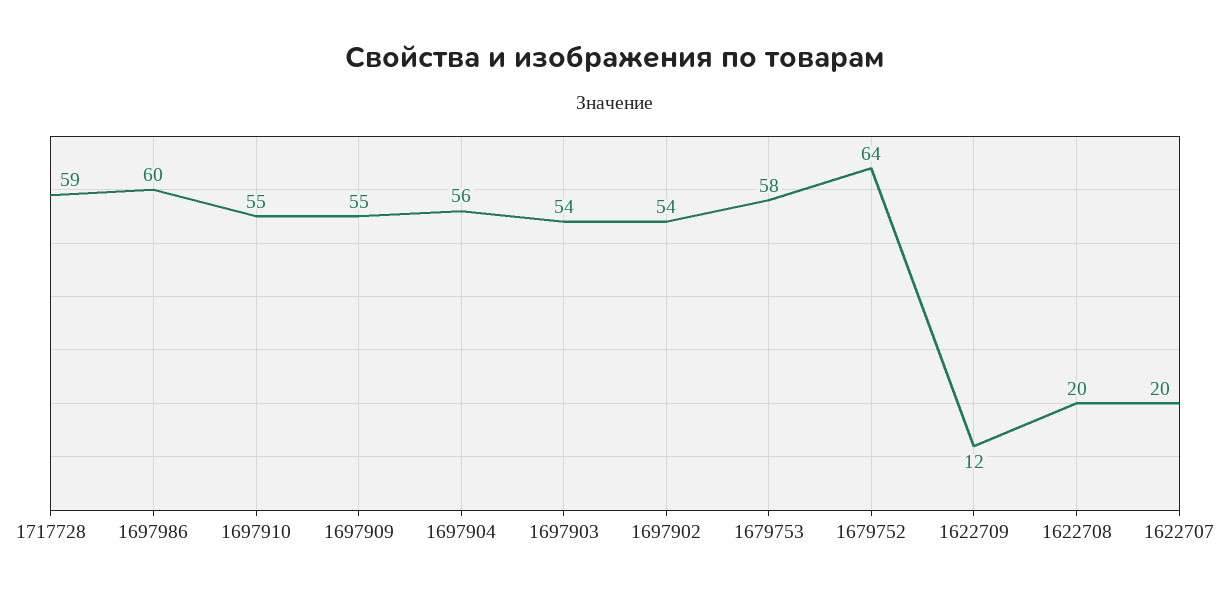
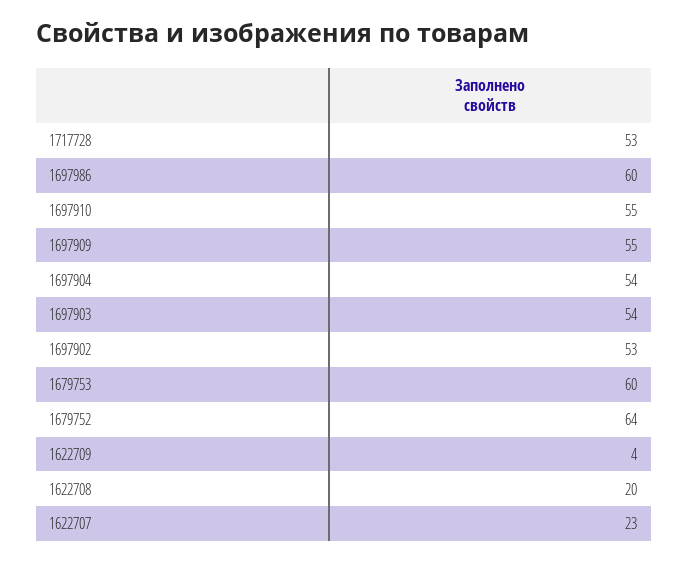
  {
-   "1717728": 59,
+   "1717728": 53,
    "1697986": 60,
    "1697910": 55,
    "1697909": 55,
-   "1697904": 56,
+   "1697904": 54,
    "1697903": 54,
-   "1697902": 54,
+   "1697902": 53,
-   "1679753": 58,
+   "1679753": 60,
    "1679752": 64,
-   "1622709": 12,
+   "1622709": 4,
    "1622708": 20,
-   "1622707": 20
+   "1622707": 23
  }

